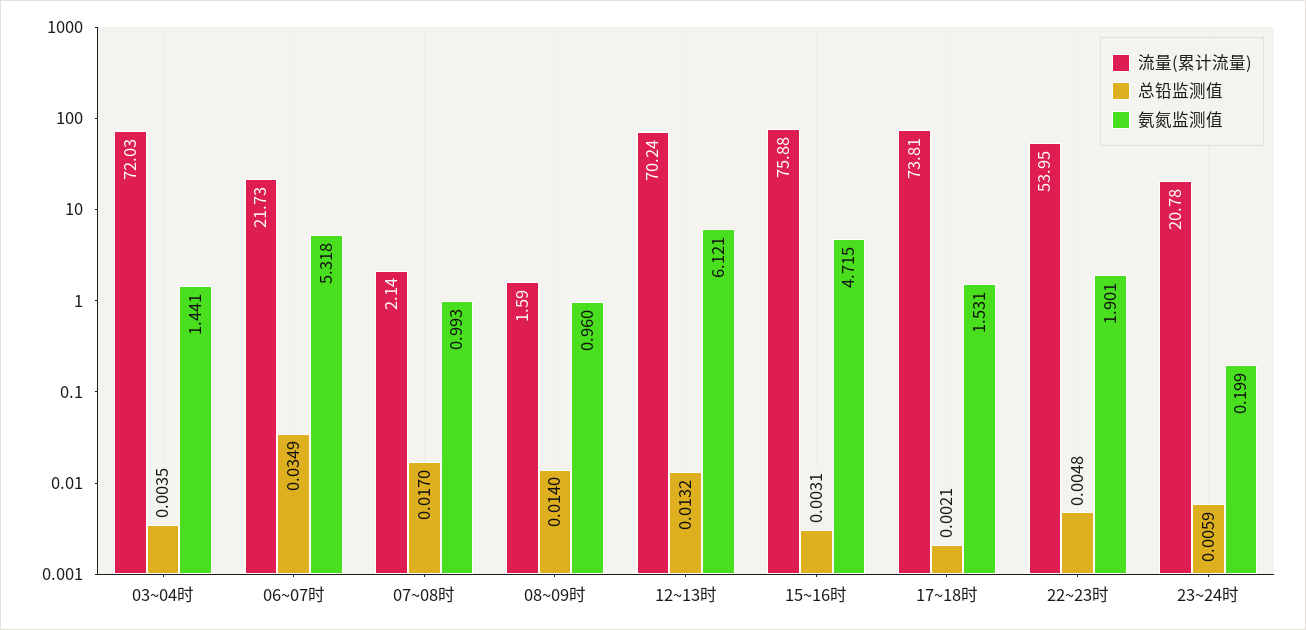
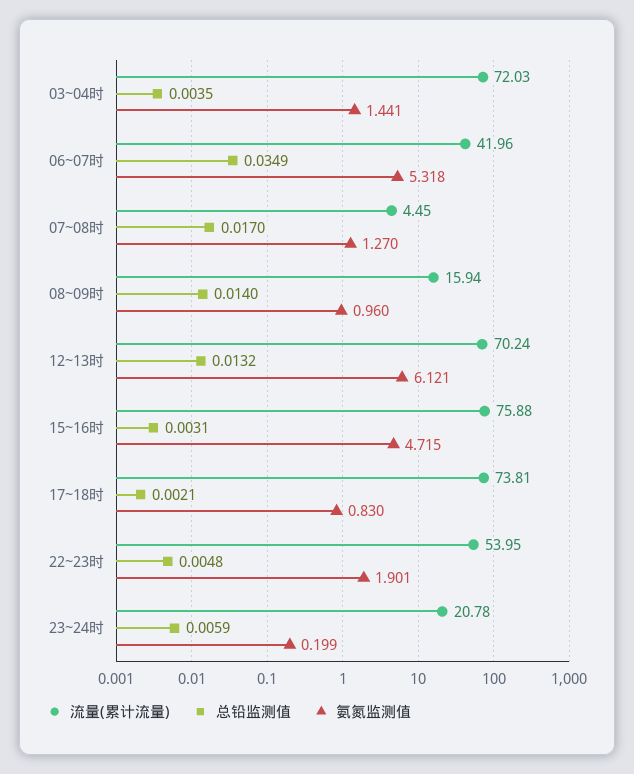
  {
    "流量(累计流量)": {
      "03~04时": 72.03,
-     "06~07时": 21.73,
+     "06~07时": 41.96,
-     "07~08时": 2.14,
+     "07~08时": 4.45,
-     "08~09时": 1.59,
+     "08~09时": 15.94,
      "12~13时": 70.24,
      "15~16时": 75.88,
      "17~18时": 73.81,
      "22~23时": 53.95,
      "23~24时": 20.78
    },
    "总铅监测值": {
      "03~04时": 0.0035,
      "06~07时": 0.0349,
      "07~08时": 0.017,
      "08~09时": 0.014,
      "12~13时": 0.0132,
      "15~16时": 0.0031,
      "17~18时": 0.0021,
      "22~23时": 0.0048,
      "23~24时": 0.0059
    },
    "氨氮监测值": {
      "03~04时": 1.441,
      "06~07时": 5.318,
-     "07~08时": 0.993,
+     "07~08时": 1.27,
      "08~09时": 0.96,
      "12~13时": 6.121,
      "15~16时": 4.715,
-     "17~18时": 1.531,
+     "17~18时": 0.83,
      "22~23时": 1.901,
      "23~24时": 0.199
    }
  }

